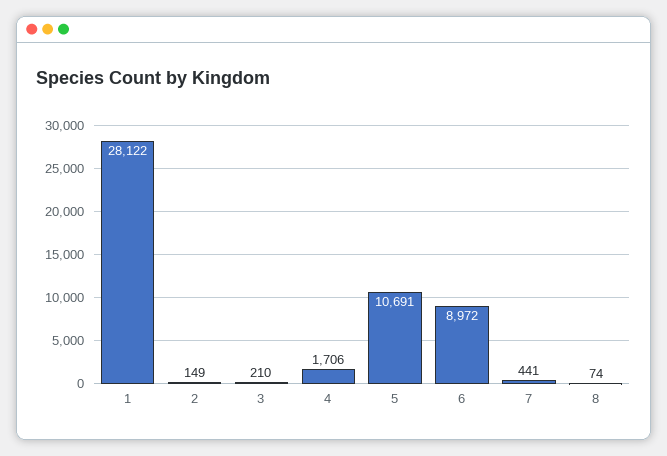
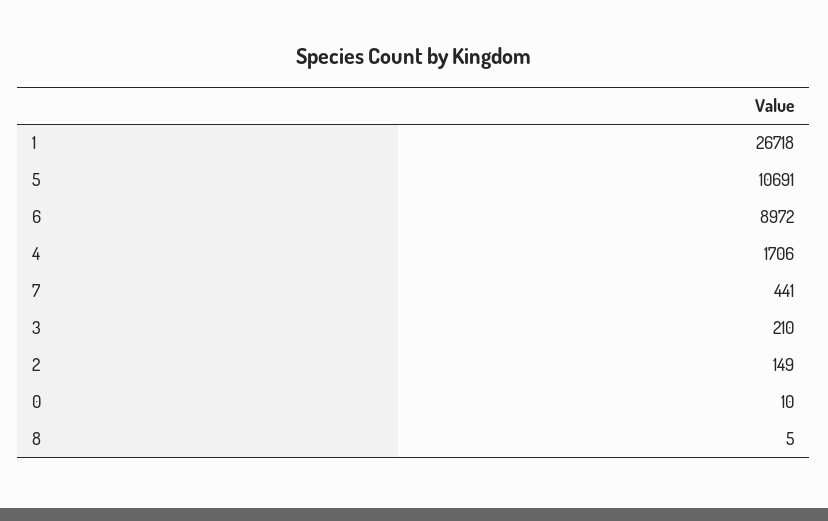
  {
-   "1": 28122,
+   "1": 26718,
    "2": 149,
    "3": 210,
    "4": 1706,
    "5": 10691,
    "6": 8972,
    "7": 441,
-   "8": 74
+   "8": 5,
+   "0": 10
  }

